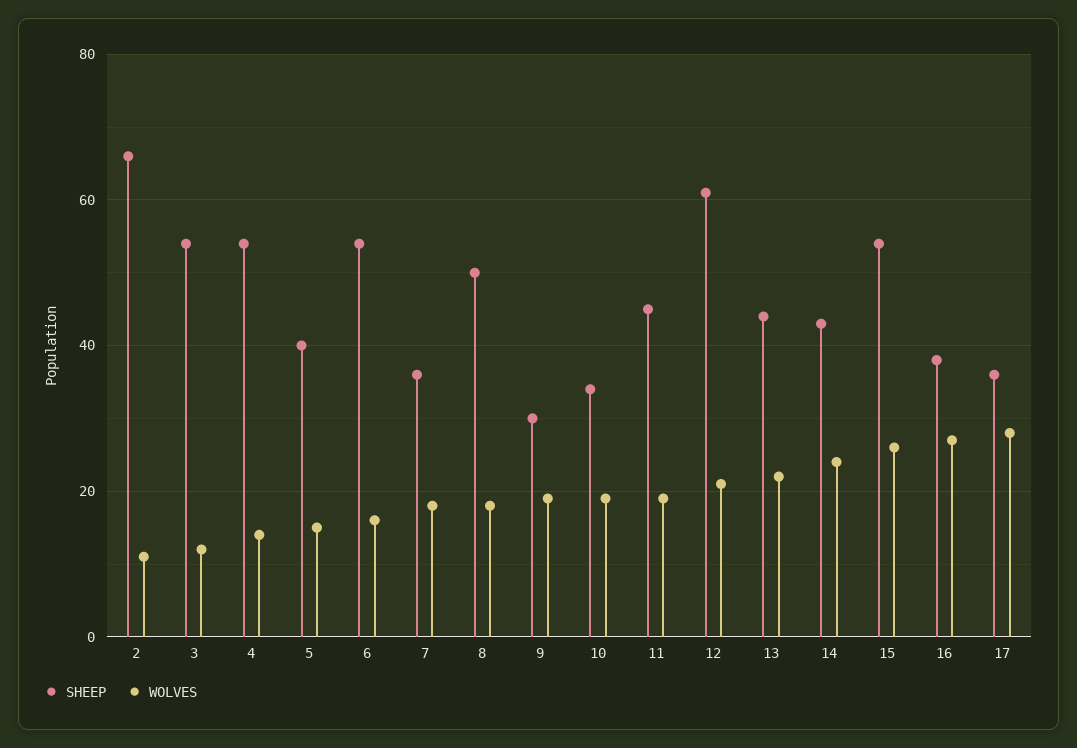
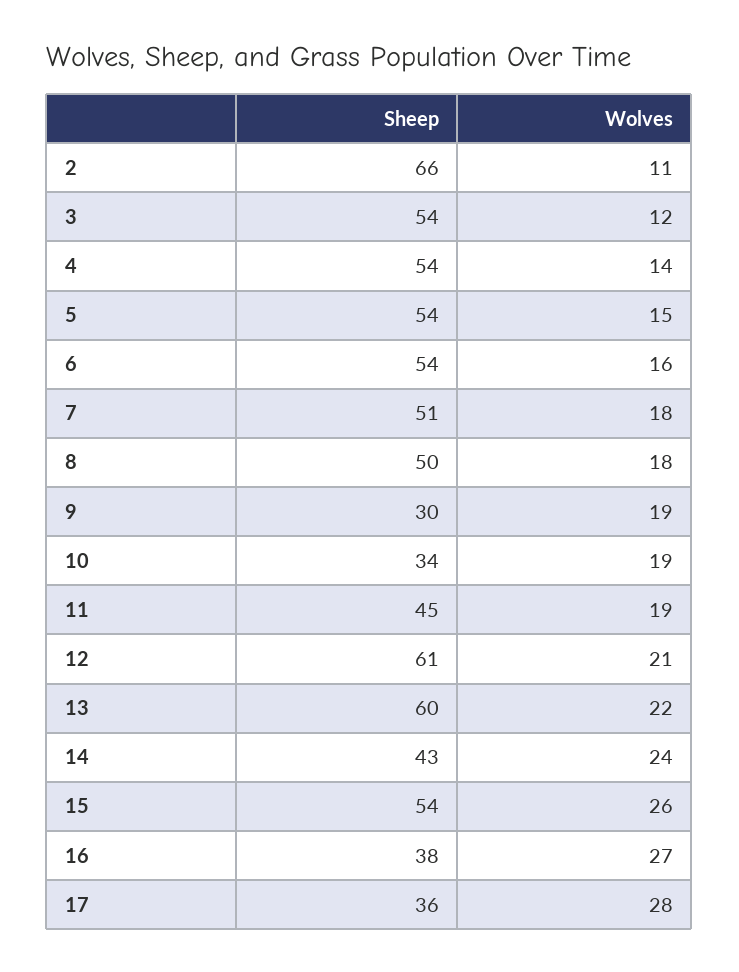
  {
    "SHEEP": {
      "2": 66,
      "3": 54,
      "4": 54,
-     "5": 40,
+     "5": 54,
      "6": 54,
-     "7": 35,
+     "7": 51,
      "8": 50,
      "9": 30,
      "10": 34,
      "11": 45,
      "12": 61,
-     "13": 45,
+     "13": 60,
      "14": 43,
      "15": 54,
      "16": 38,
      "17": 36
    },
    "WOLVES": {
      "2": 11,
      "3": 12,
      "4": 14,
      "5": 15,
      "6": 16,
      "7": 18,
      "8": 18,
      "9": 19,
      "10": 19,
      "11": 19,
      "12": 21,
      "13": 22,
      "14": 24,
      "15": 26,
      "16": 27,
      "17": 28
    }
  }

